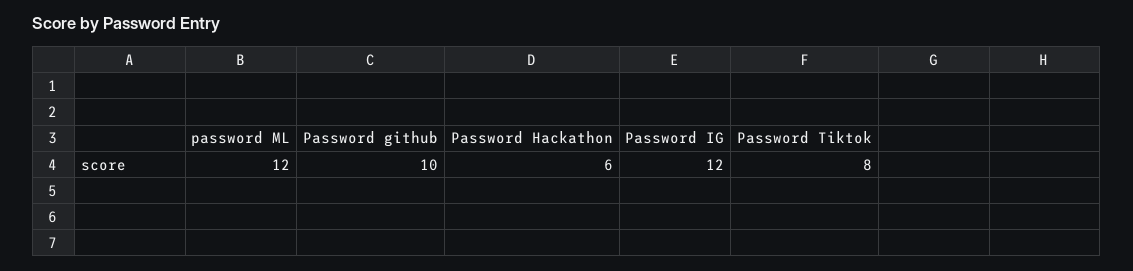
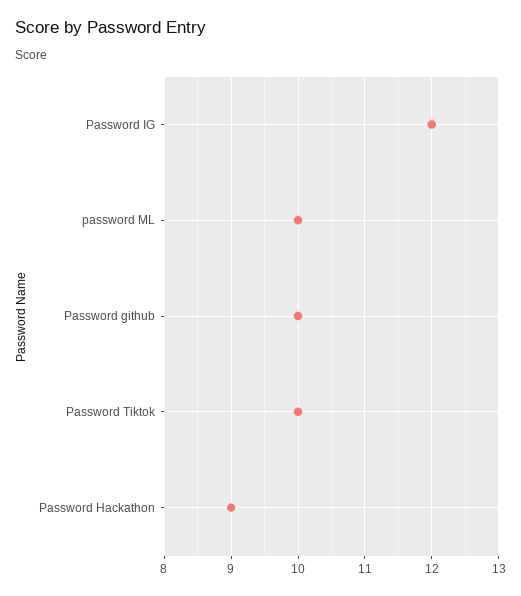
  {
-   "password ML": 12,
+   "password ML": 10,
    "Password github": 10,
-   "Password Hackathon": 6,
+   "Password Hackathon": 9,
    "Password IG": 12,
-   "Password Tiktok": 8
+   "Password Tiktok": 10
  }

